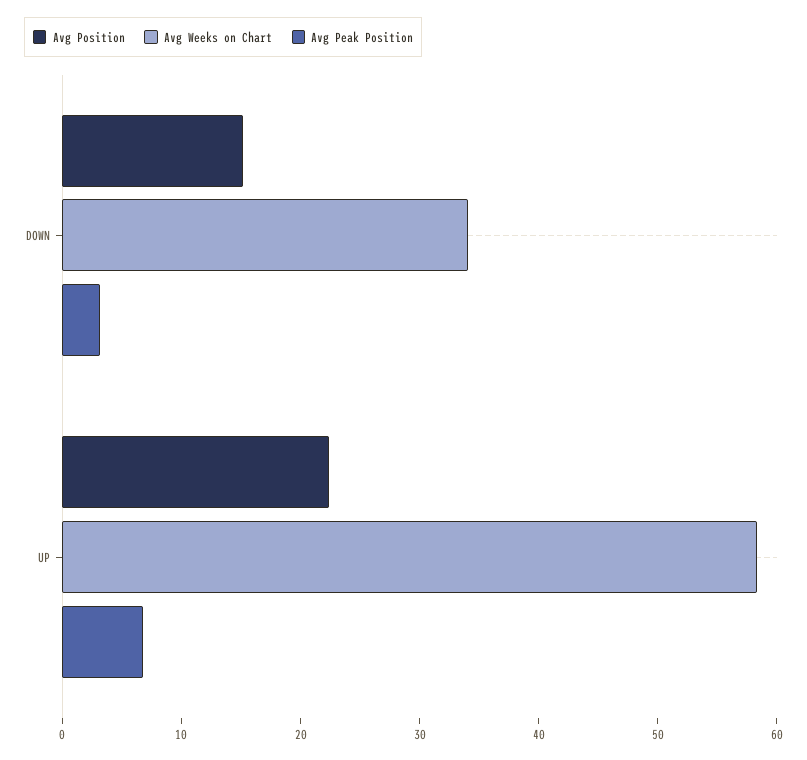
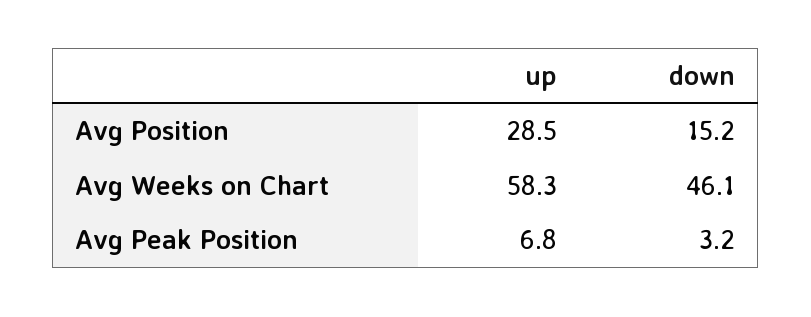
  {
    "Avg Position": {
      "DOWN": 15.2,
-     "UP": 22
+     "UP": 28.5
    },
    "Avg Weeks on Chart": {
-     "DOWN": 34,
+     "DOWN": 46.1,
      "UP": 58.3
    },
    "Avg Peak Position": {
      "DOWN": 3.2,
      "UP": 6.8
    }
  }

